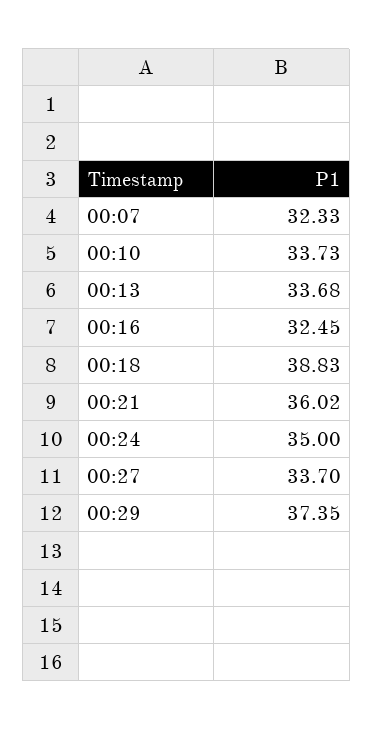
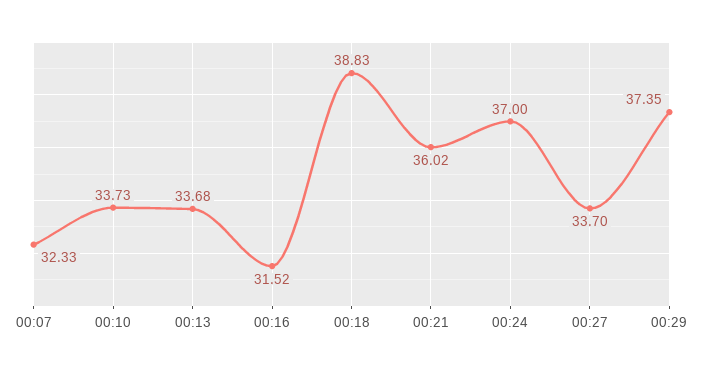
  {
    "00:07": 32.33,
    "00:10": 33.73,
    "00:13": 33.68,
-   "00:16": 32.45,
+   "00:16": 31.52,
    "00:18": 38.83,
    "00:21": 36.02,
-   "00:24": 35,
+   "00:24": 37,
    "00:27": 33.7,
    "00:29": 37.35
  }

